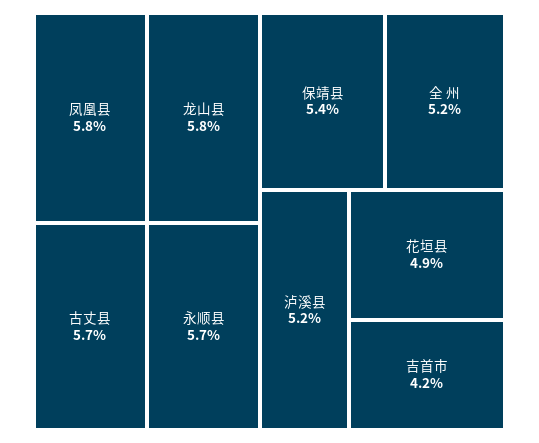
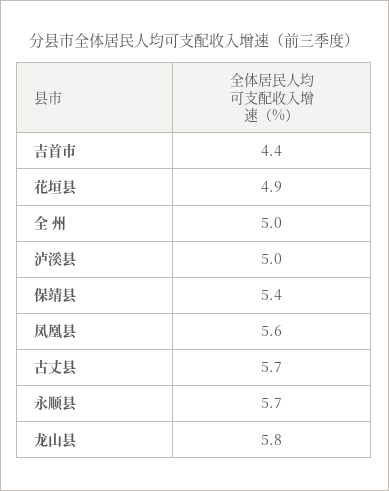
  {
-   "凤凰县": 5.8,
+   "凤凰县": 5.6,
    "龙山县": 5.8,
    "古丈县": 5.7,
    "永顺县": 5.7,
    "保靖县": 5.4,
-   "全 州": 5.2,
+   "全 州": 5,
-   "泸溪县": 5.2,
+   "泸溪县": 5,
    "花垣县": 4.9,
-   "吉首市": 4.2
+   "吉首市": 4.4
  }

